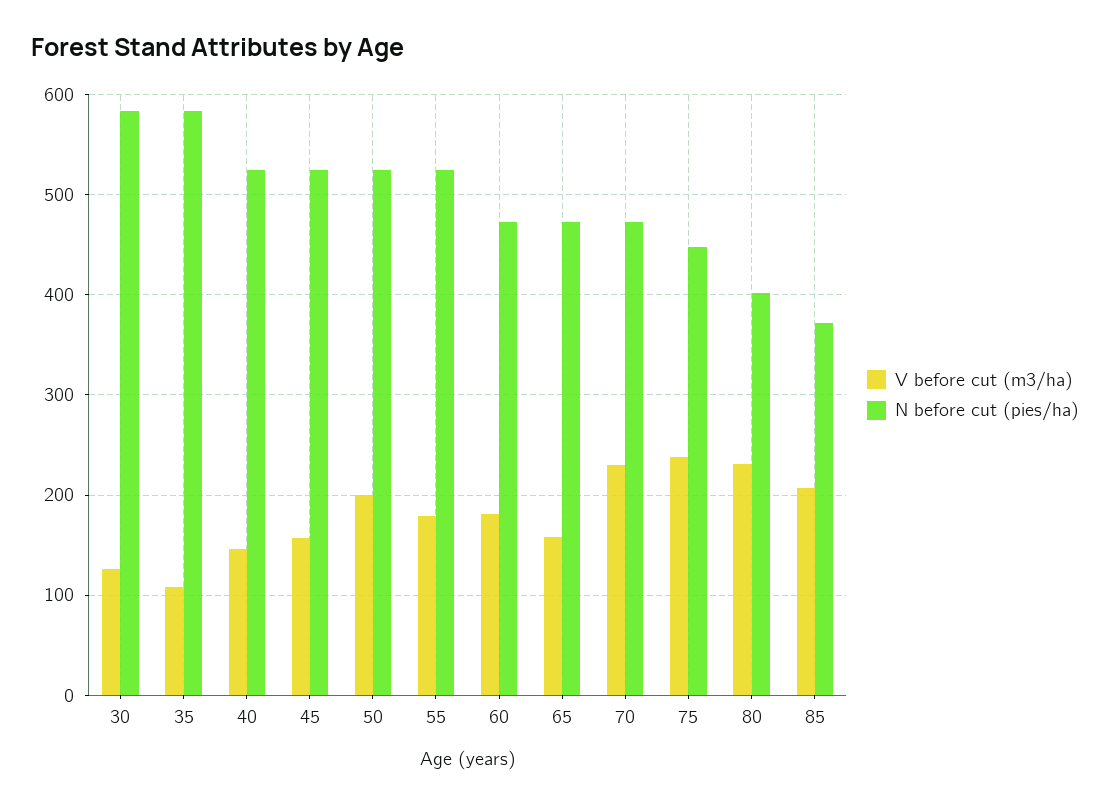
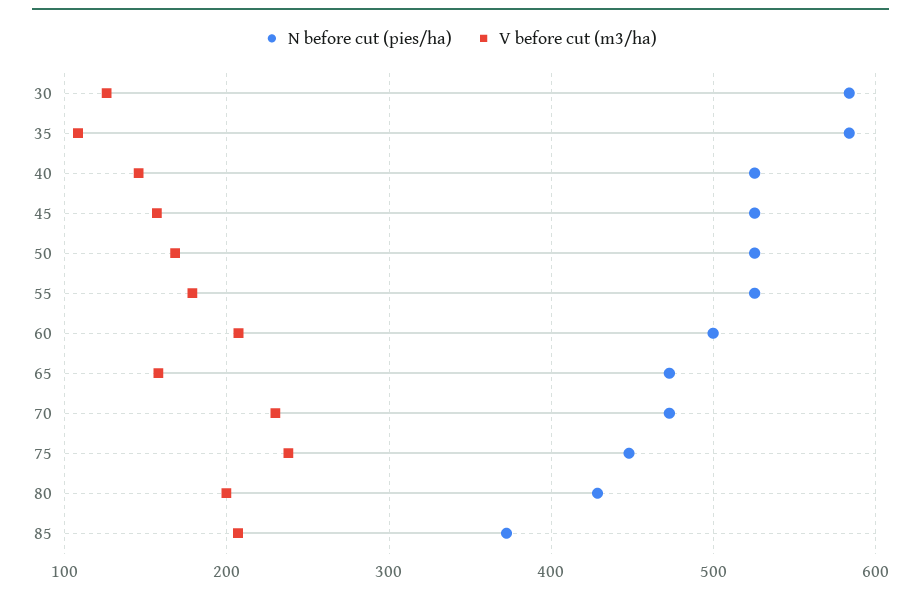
  {
    "V before cut (m3/ha)": {
      "30": 130,
      "35": 110,
      "40": 150,
      "45": 160,
-     "50": 200,
+     "50": 170,
      "55": 180,
-     "60": 180,
+     "60": 210,
      "65": 160,
      "70": 230,
      "75": 240,
-     "80": 230,
+     "80": 200,
      "85": 210
    },
    "N before cut (pies/ha)": {
      "30": 580,
      "35": 580,
      "40": 530,
      "45": 530,
      "50": 530,
      "55": 530,
-     "60": 470,
+     "60": 500,
      "65": 470,
      "70": 470,
      "75": 450,
-     "80": 400,
+     "80": 430,
      "85": 370
    }
  }

